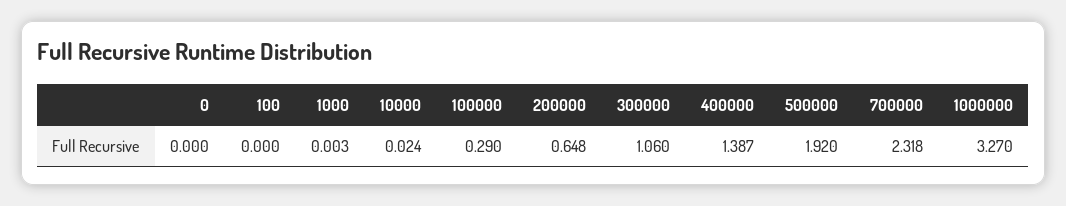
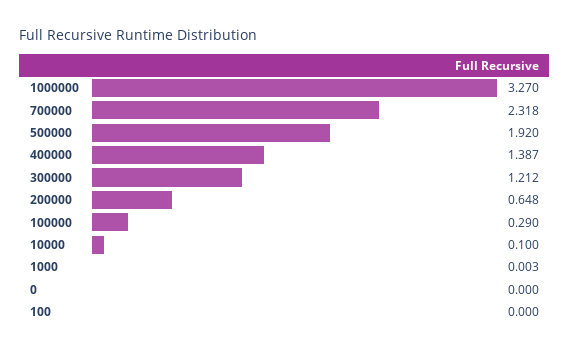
  {
    "0": 0,
    "100": 0,
    "1000": 0.003,
-   "10000": 0.024,
+   "10000": 0.1,
    "100000": 0.29,
    "200000": 0.648,
-   "300000": 1.06,
+   "300000": 1.212,
    "400000": 1.387,
    "500000": 1.92,
    "700000": 2.318,
    "1000000": 3.27
  }

